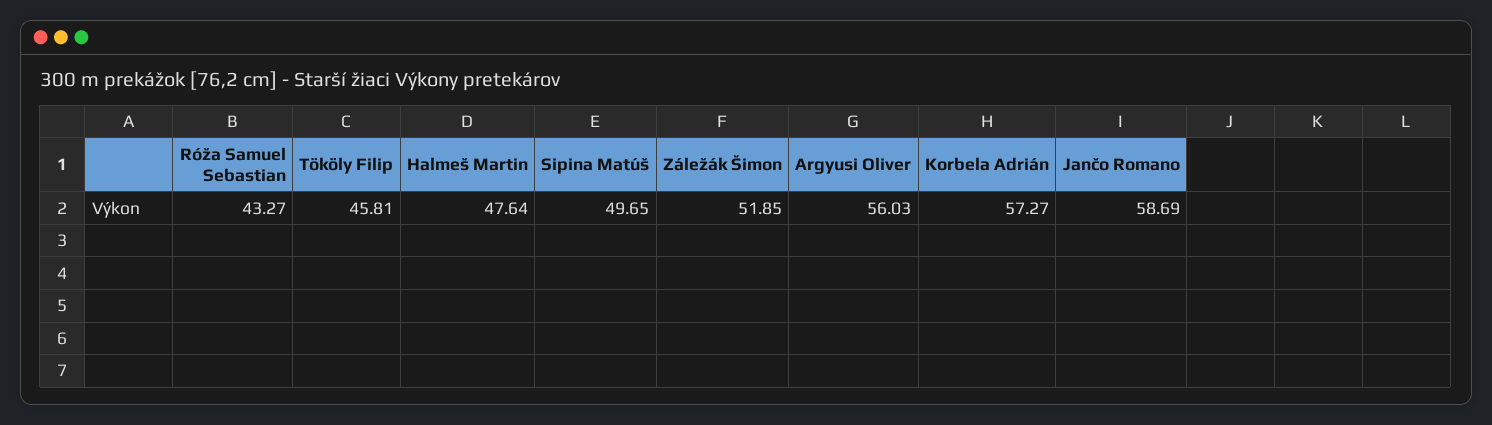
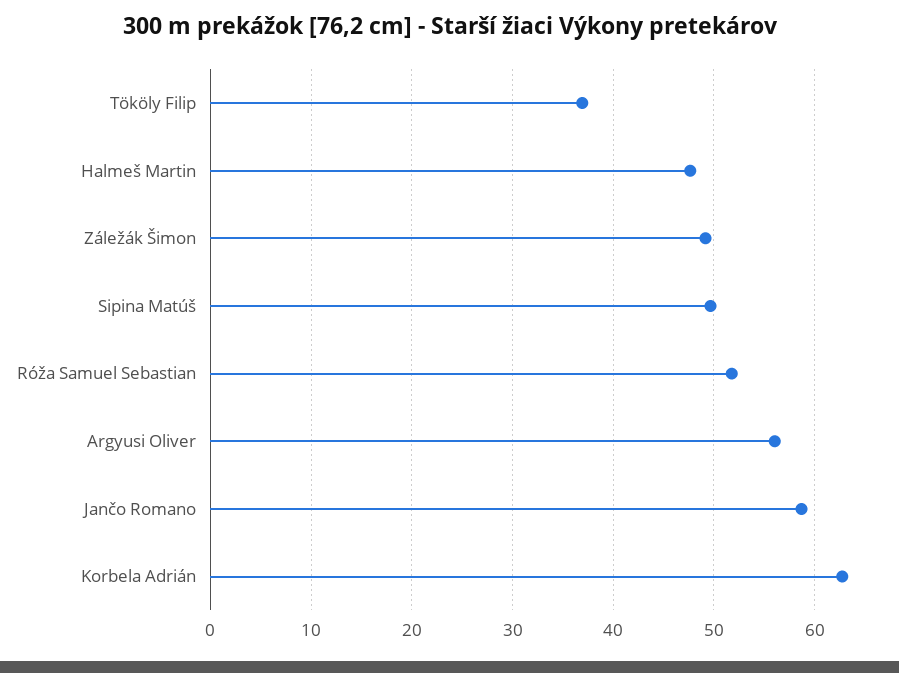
  {
-   "Róža Samuel Sebastian": 43.27,
+   "Róža Samuel Sebastian": 52,
-   "Tököly Filip": 45.81,
+   "Tököly Filip": 37,
    "Halmeš Martin": 47.64,
    "Sipina Matúš": 49.65,
-   "Záležák Šimon": 51.85,
+   "Záležák Šimon": 49,
    "Argyusi Oliver": 56.03,
-   "Korbela Adrián": 57.27,
+   "Korbela Adrián": 63,
    "Jančo Romano": 58.69
  }

